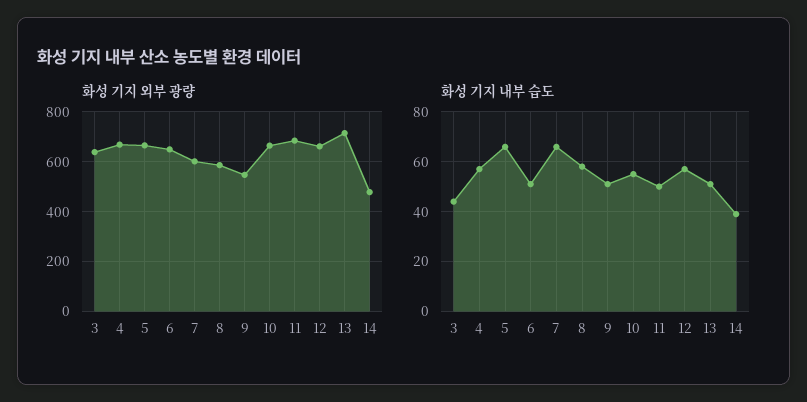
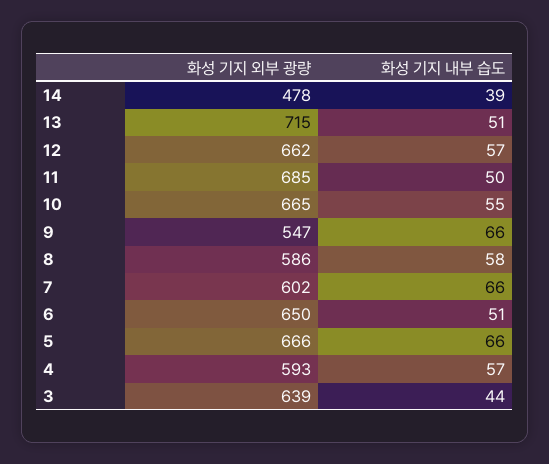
  {
    "화성 기지 외부 광량": {
      "3": 639,
-     "4": 675,
+     "4": 593,
      "5": 666,
      "6": 650,
      "7": 602,
      "8": 586,
      "9": 547,
      "10": 665,
      "11": 685,
      "12": 662,
      "13": 715,
      "14": 478
    },
    "화성 기지 내부 습도": {
      "3": 44,
      "4": 57,
      "5": 66,
      "6": 51,
      "7": 66,
      "8": 58,
-     "9": 50,
+     "9": 66,
      "10": 55,
      "11": 50,
      "12": 57,
      "13": 51,
      "14": 39
    }
  }

